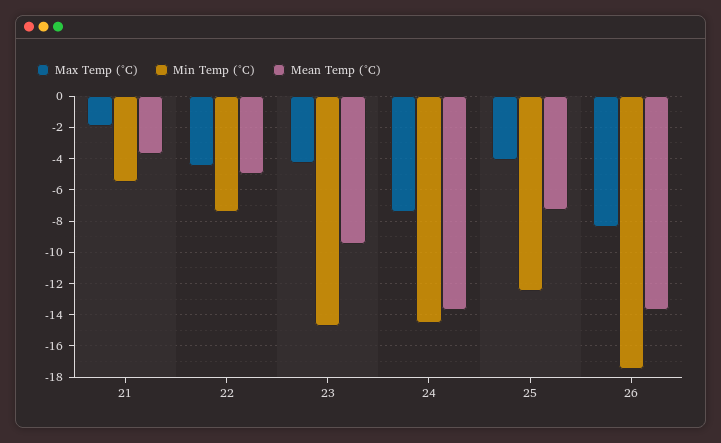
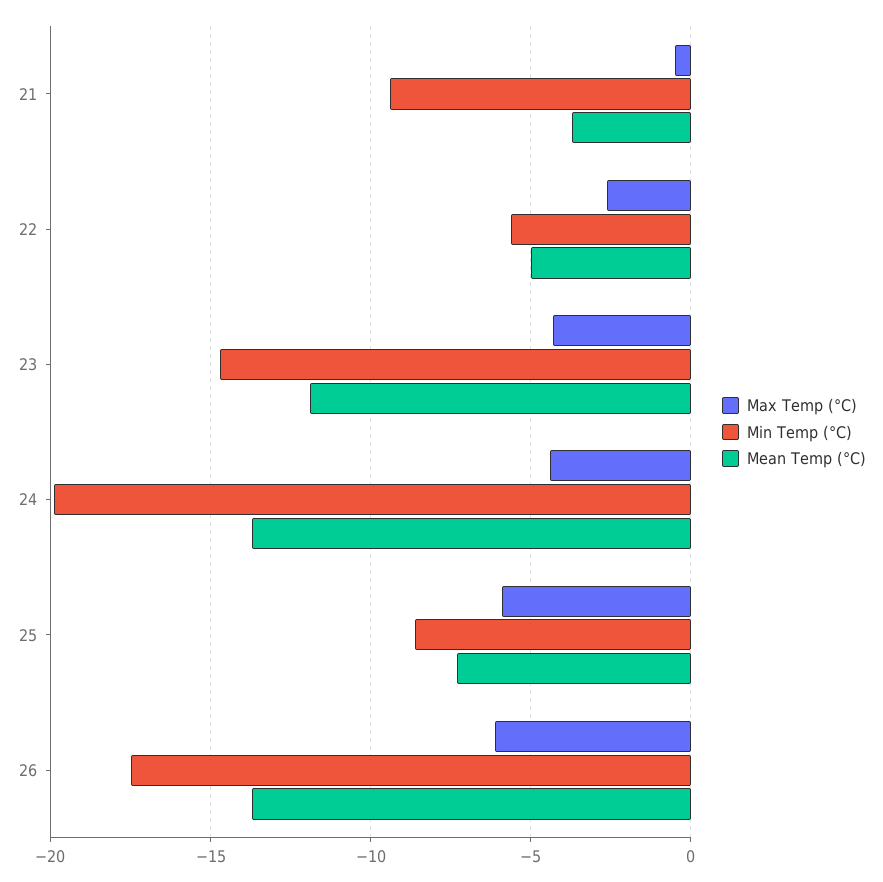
  {
    "Max Temp (°C)": {
-     "21": -2,
+     "21": -0.5,
-     "22": -4.5,
+     "22": -2.5,
      "23": -4.5,
-     "24": -7.5,
+     "24": -4.5,
-     "25": -4,
+     "25": -6,
-     "26": -8.5
+     "26": -6
    },
    "Min Temp (°C)": {
-     "21": -5.5,
+     "21": -9.5,
-     "22": -7.5,
+     "22": -5.5,
      "23": -14.5,
-     "24": -14.5,
+     "24": -20,
-     "25": -12.5,
+     "25": -8.5,
      "26": -17.5
    },
    "Mean Temp (°C)": {
      "21": -3.5,
      "22": -5,
-     "23": -9.5,
+     "23": -12,
      "24": -13.5,
      "25": -7.5,
      "26": -13.5
    }
  }

